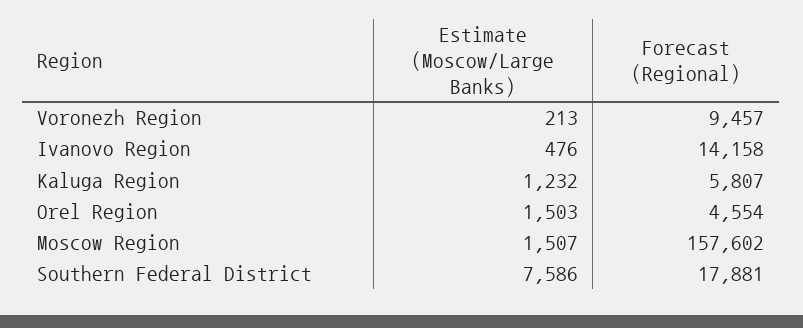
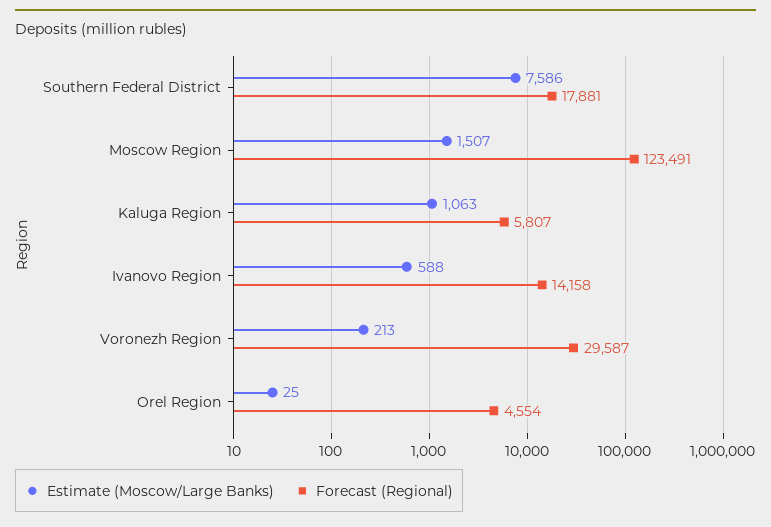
  {
    "Estimate (Moscow/Large Banks)": {
      "Voronezh Region": 213,
-     "Ivanovo Region": 476,
+     "Ivanovo Region": 588,
-     "Kaluga Region": 1232,
+     "Kaluga Region": 1063,
-     "Orel Region": 1503,
+     "Orel Region": 25,
      "Moscow Region": 1507,
      "Southern Federal District": 7586
    },
    "Forecast (Regional)": {
-     "Voronezh Region": 9457,
+     "Voronezh Region": 29587,
      "Ivanovo Region": 14158,
      "Kaluga Region": 5807,
      "Orel Region": 4554,
-     "Moscow Region": 157602,
+     "Moscow Region": 123491,
      "Southern Federal District": 17881
    }
  }

